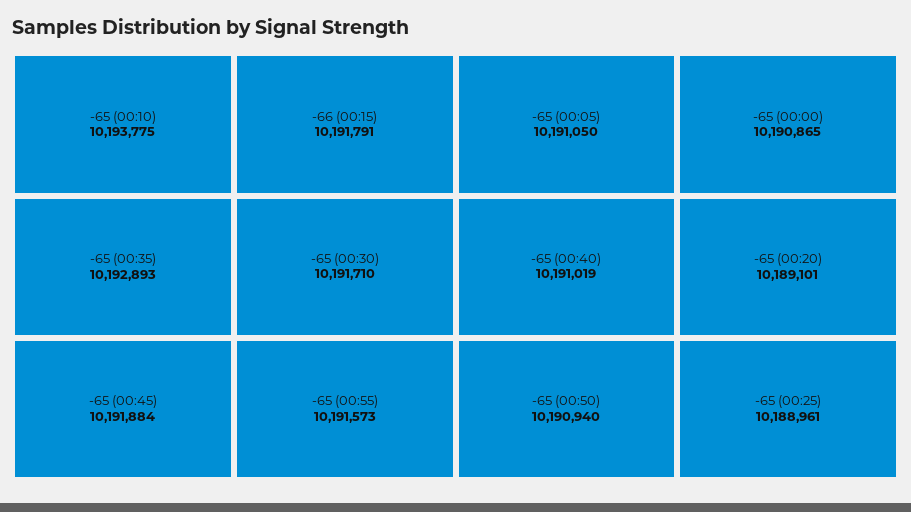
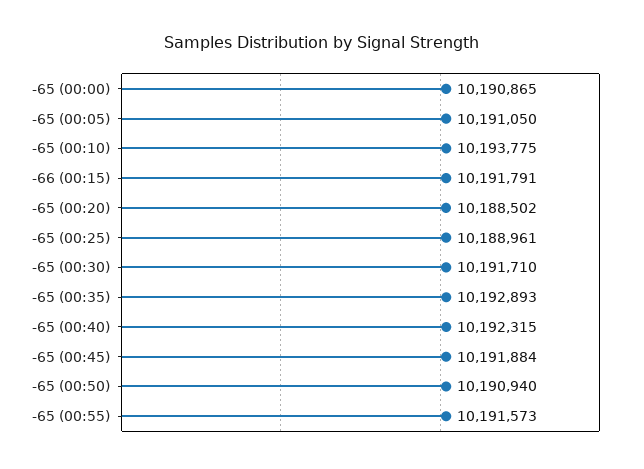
  {
    "-65 (00:10)": 10193775,
    "-65 (00:35)": 10192893,
    "-65 (00:45)": 10191884,
    "-66 (00:15)": 10191791,
    "-65 (00:30)": 10191710,
    "-65 (00:55)": 10191573,
    "-65 (00:05)": 10191050,
-   "-65 (00:40)": 10191019,
+   "-65 (00:40)": 10192315,
    "-65 (00:50)": 10190940,
    "-65 (00:00)": 10190865,
-   "-65 (00:20)": 10189101,
+   "-65 (00:20)": 10188502,
    "-65 (00:25)": 10188961
  }

